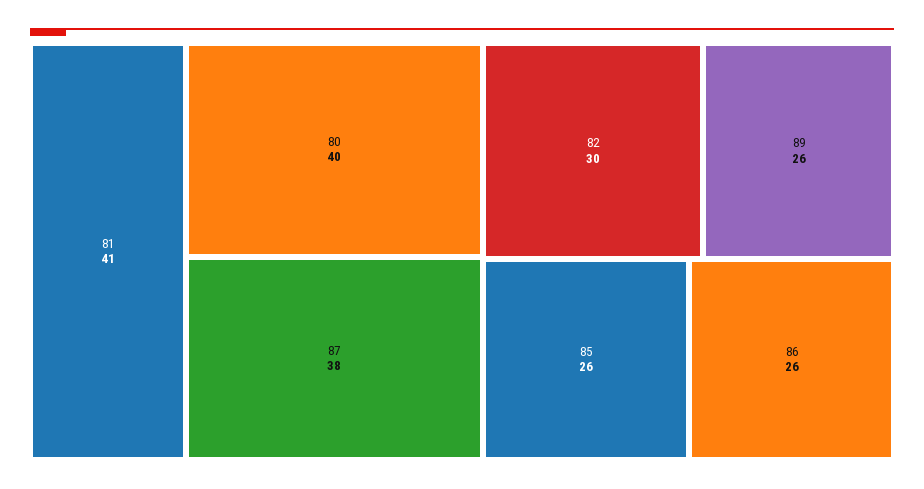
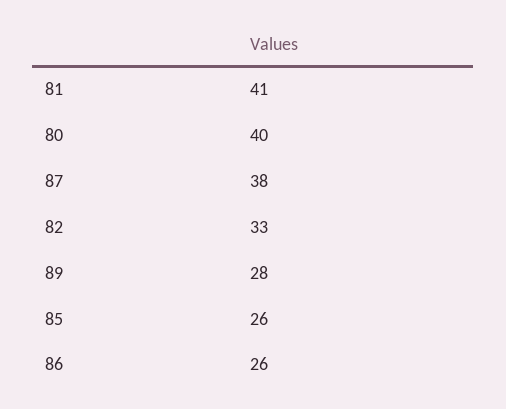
  {
    "81": 41,
    "80": 40,
    "87": 38,
-   "82": 30,
+   "82": 33,
-   "89": 26,
+   "89": 28,
    "85": 26,
    "86": 26
  }

